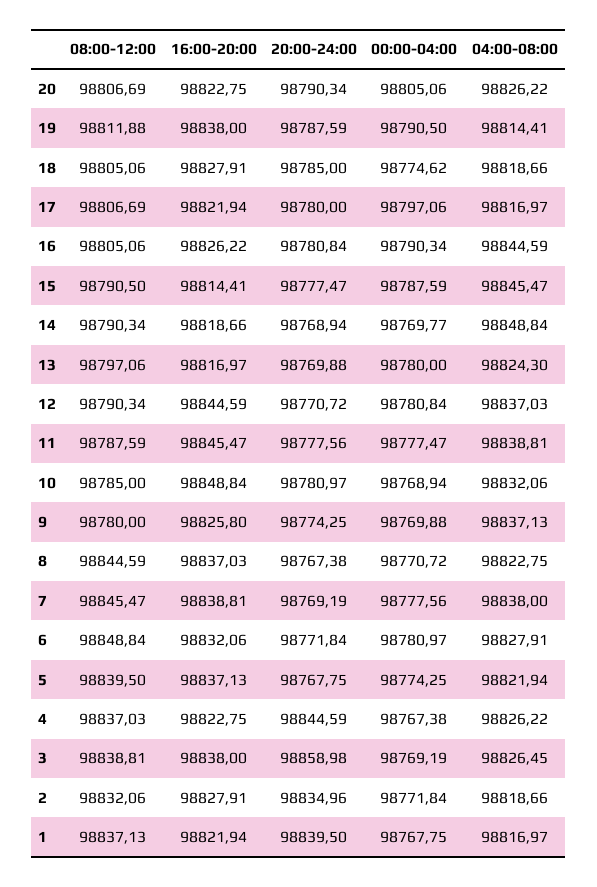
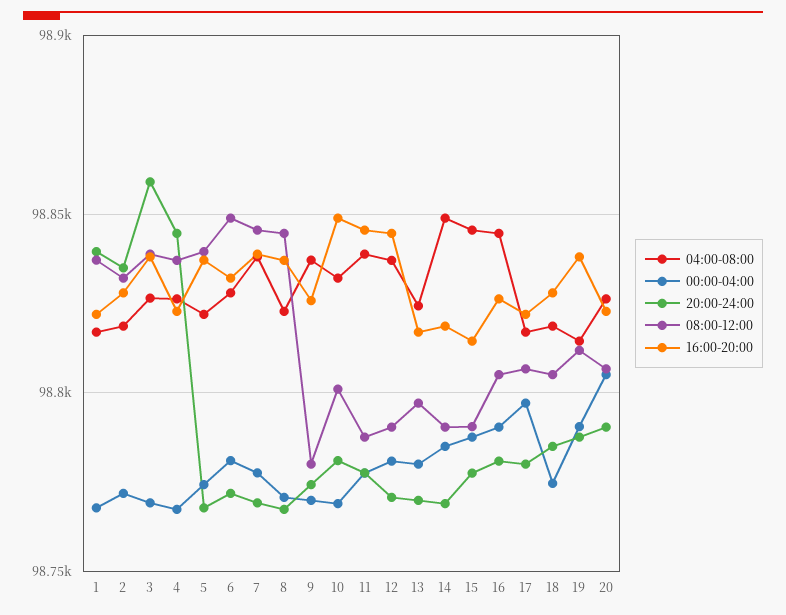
  {
    "08:00-12:00": {
      "20": 98806.69,
      "19": 98811.88,
      "18": 98805.06,
      "17": 98806.69,
      "16": 98805.06,
      "15": 98790.5,
      "14": 98790.34,
      "13": 98797.06,
      "12": 98790.34,
      "11": 98787.59,
-     "10": 98785,
+     "10": 98800,
      "9": 98780,
      "8": 98844.59,
      "7": 98845.47,
      "6": 98848.84,
      "5": 98839.5,
      "4": 98837.03,
      "3": 98838.81,
      "2": 98832.06,
      "1": 98837.13
    },
    "16:00-20:00": {
      "20": 98822.75,
      "19": 98838,
      "18": 98827.91,
      "17": 98821.94,
      "16": 98826.22,
      "15": 98814.41,
      "14": 98818.66,
      "13": 98816.97,
      "12": 98844.59,
      "11": 98845.47,
      "10": 98848.84,
      "9": 98825.8,
      "8": 98837.03,
      "7": 98838.81,
      "6": 98832.06,
      "5": 98837.13,
      "4": 98822.75,
      "3": 98838,
      "2": 98827.91,
      "1": 98821.94
    },
    "20:00-24:00": {
      "20": 98790.34,
      "19": 98787.59,
      "18": 98785,
      "17": 98780,
      "16": 98780.84,
      "15": 98777.47,
      "14": 98768.94,
      "13": 98769.88,
      "12": 98770.72,
      "11": 98777.56,
      "10": 98780.97,
      "9": 98774.25,
      "8": 98767.38,
      "7": 98769.19,
      "6": 98771.84,
      "5": 98767.75,
      "4": 98844.59,
      "3": 98858.98,
      "2": 98834.96,
      "1": 98839.5
    },
    "00:00-04:00": {
      "20": 98805.06,
      "19": 98790.5,
      "18": 98774.62,
      "17": 98797.06,
      "16": 98790.34,
      "15": 98787.59,
-     "14": 98769.77,
+     "14": 98785,
      "13": 98780,
      "12": 98780.84,
      "11": 98777.47,
      "10": 98768.94,
      "9": 98769.88,
      "8": 98770.72,
      "7": 98777.56,
      "6": 98780.97,
      "5": 98774.25,
      "4": 98767.38,
      "3": 98769.19,
      "2": 98771.84,
      "1": 98767.75
    },
    "04:00-08:00": {
      "20": 98826.22,
      "19": 98814.41,
      "18": 98818.66,
      "17": 98816.97,
      "16": 98844.59,
      "15": 98845.47,
      "14": 98848.84,
      "13": 98824.3,
      "12": 98837.03,
      "11": 98838.81,
      "10": 98832.06,
      "9": 98837.13,
      "8": 98822.75,
      "7": 98838,
      "6": 98827.91,
      "5": 98821.94,
      "4": 98826.22,
      "3": 98826.45,
      "2": 98818.66,
      "1": 98816.97
    }
  }

